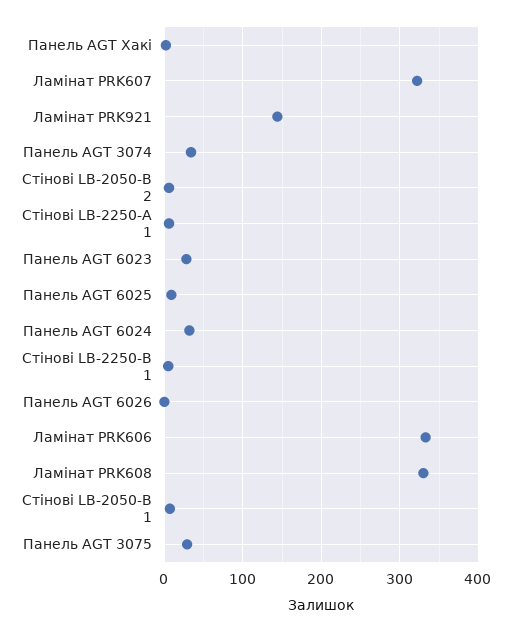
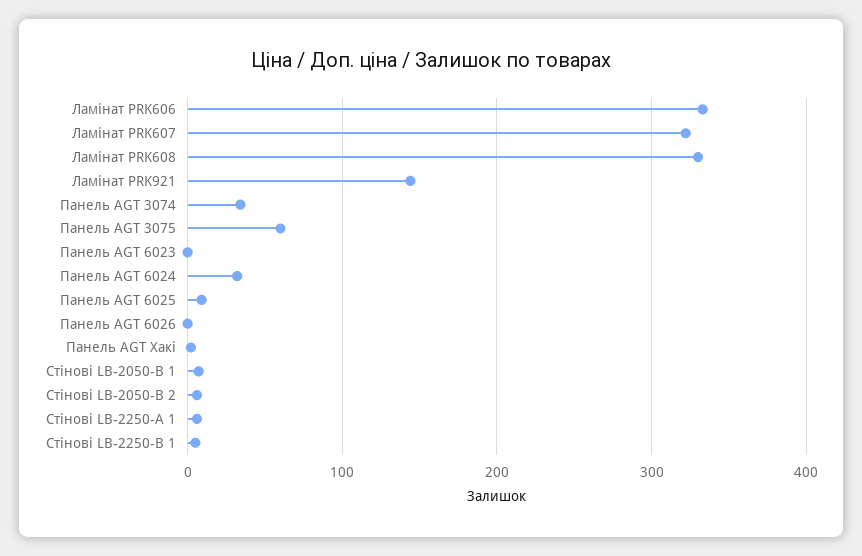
  {
    "Панель AGT Хакі": 0,
    "Ламінат PRK607": 320,
    "Ламінат PRK921": 140,
    "Панель AGT 3074": 30,
    "Стінові LB-2050-В 2": 10,
    "Стінові LB-2250-А 1": 10,
-   "Панель AGT 6023": 30,
+   "Панель AGT 6023": 0,
    "Панель AGT 6025": 10,
    "Панель AGT 6024": 30,
    "Стінові LB-2250-В 1": 10,
    "Панель AGT 6026": 0,
    "Ламінат PRK606": 330,
    "Ламінат PRK608": 330,
    "Стінові LB-2050-В 1": 10,
-   "Панель AGT 3075": 30
+   "Панель AGT 3075": 60
  }

